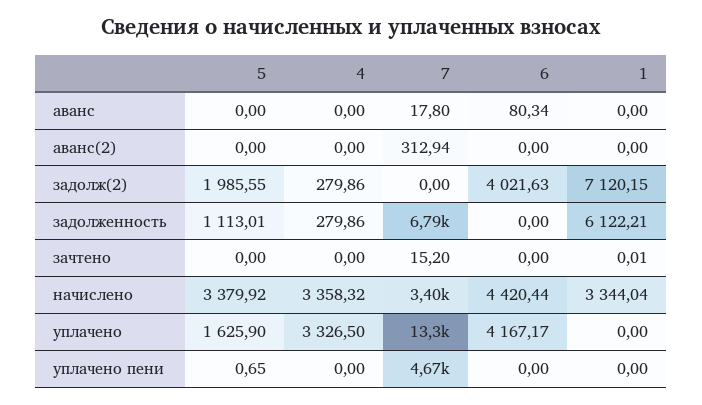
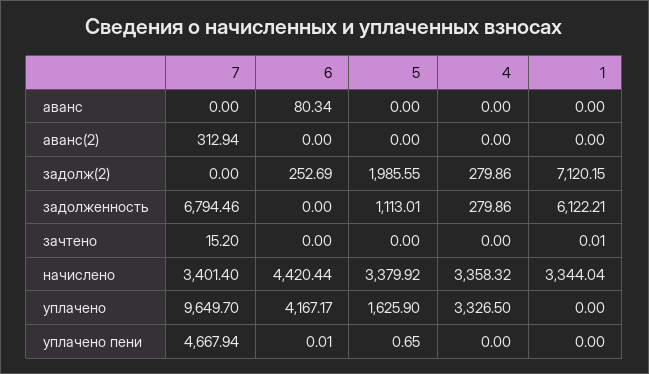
  {
    "5": {
      "аванс": 0,
      "аванс(2)": 0,
      "задолж(2)": 1985.55,
      "задолженность": 1113.01,
      "зачтено": 0,
      "начислено": 3379.92,
      "уплачено": 1625.9,
      "уплачено пени": 0.65
    },
    "4": {
      "аванс": 0,
      "аванс(2)": 0,
      "задолж(2)": 279.86,
      "задолженность": 279.86,
      "зачтено": 0,
      "начислено": 3358.32,
      "уплачено": 3326.5,
      "уплачено пени": 0
    },
    "7": {
-     "аванс": 17.8,
+     "аванс": 0,
      "аванс(2)": 312.94,
      "задолж(2)": 0,
      "задолженность": 6794.46,
      "зачтено": 15.2,
      "начислено": 3401.4,
-     "уплачено": 13300,
+     "уплачено": 9649.7,
      "уплачено пени": 4667.94
    },
    "6": {
      "аванс": 80.34,
      "аванс(2)": 0,
-     "задолж(2)": 4021.63,
+     "задолж(2)": 252.69,
      "задолженность": 0,
      "зачтено": 0,
      "начислено": 4420.44,
      "уплачено": 4167.17,
-     "уплачено пени": 0
+     "уплачено пени": 0.01
    },
    "1": {
      "аванс": 0,
      "аванс(2)": 0,
      "задолж(2)": 7120.15,
      "задолженность": 6122.21,
      "зачтено": 0.01,
      "начислено": 3344.04,
      "уплачено": 0,
      "уплачено пени": 0
    }
  }

